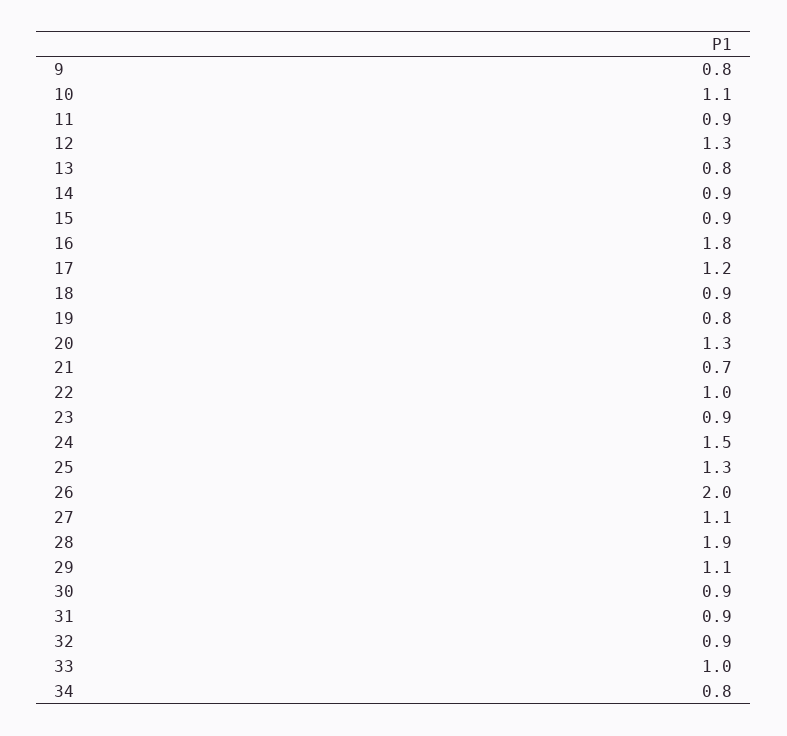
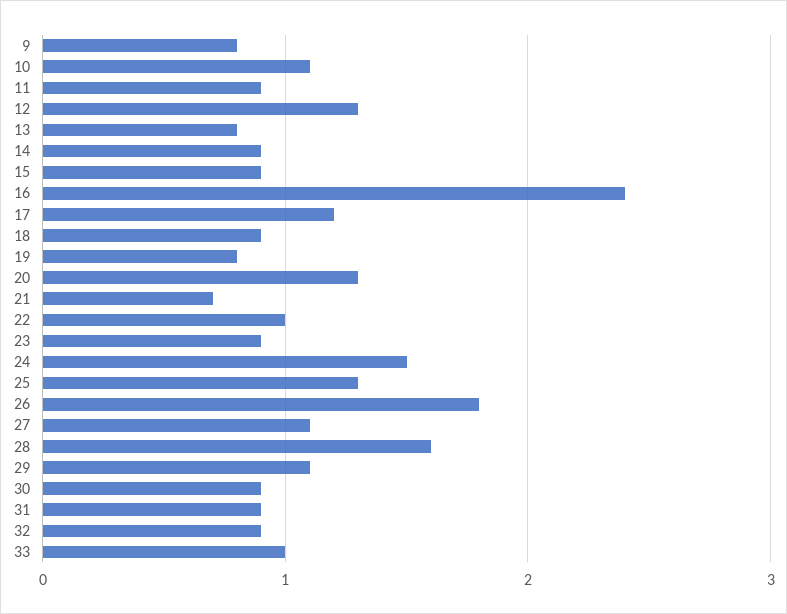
  {
    "9": 0.8,
    "10": 1.1,
    "11": 0.9,
    "12": 1.3,
    "13": 0.8,
    "14": 0.9,
    "15": 0.9,
-   "16": 1.8,
+   "16": 2.4,
    "17": 1.2,
    "18": 0.9,
    "19": 0.8,
    "20": 1.3,
    "21": 0.7,
    "22": 1,
    "23": 0.9,
    "24": 1.5,
    "25": 1.3,
-   "26": 2,
+   "26": 1.8,
    "27": 1.1,
-   "28": 1.9,
+   "28": 1.6,
    "29": 1.1,
    "30": 0.9,
    "31": 0.9,
    "32": 0.9,
-   "33": 1,
+   "33": 1
-   "34": 0.8
  }

